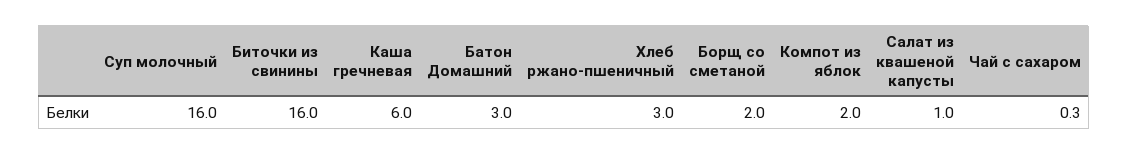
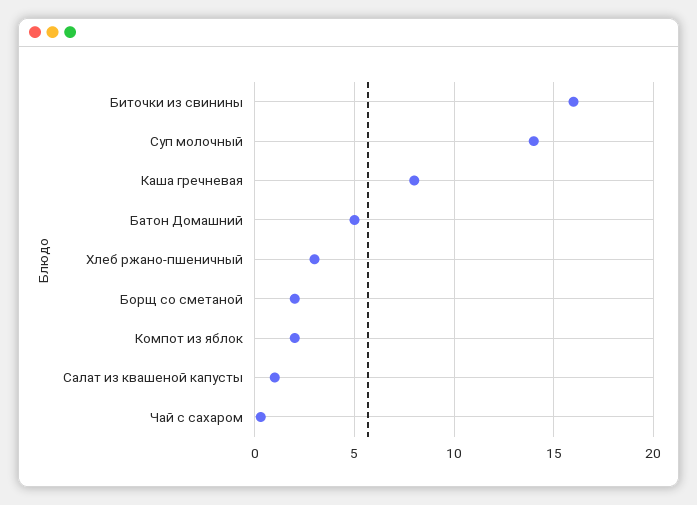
  {
-   "Суп молочный": 16,
+   "Суп молочный": 14,
    "Биточки из свинины": 16,
-   "Каша гречневая": 6,
+   "Каша гречневая": 8,
-   "Батон Домашний": 3,
+   "Батон Домашний": 5,
    "Хлеб ржано-пшеничный": 3,
    "Борщ со сметаной": 2,
    "Компот из яблок": 2,
    "Салат из квашеной капусты": 1,
    "Чай с сахаром": 0.3
  }

